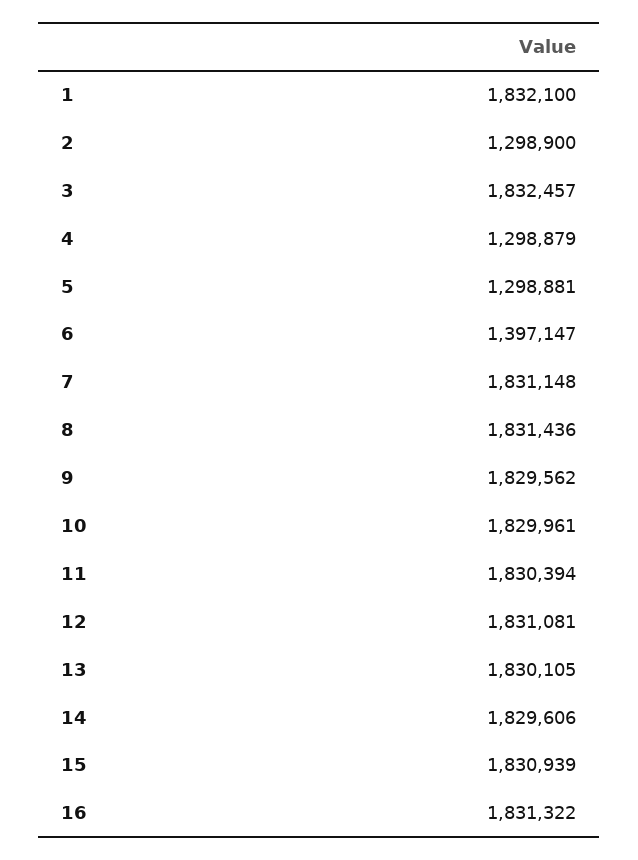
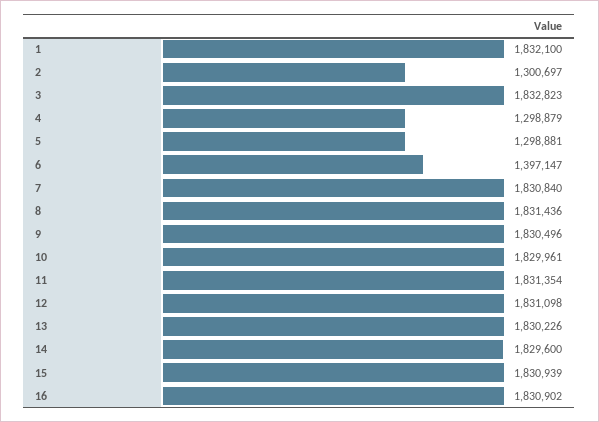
  {
    "1": 1832100,
-   "2": 1298900,
+   "2": 1300697,
-   "3": 1832457,
+   "3": 1832823,
    "4": 1298879,
    "5": 1298881,
    "6": 1397147,
-   "7": 1831148,
+   "7": 1830840,
    "8": 1831436,
-   "9": 1829562,
+   "9": 1830496,
    "10": 1829961,
-   "11": 1830394,
+   "11": 1831354,
-   "12": 1831081,
+   "12": 1831098,
-   "13": 1830105,
+   "13": 1830226,
-   "14": 1829606,
+   "14": 1829600,
    "15": 1830939,
-   "16": 1831322
+   "16": 1830902
  }

